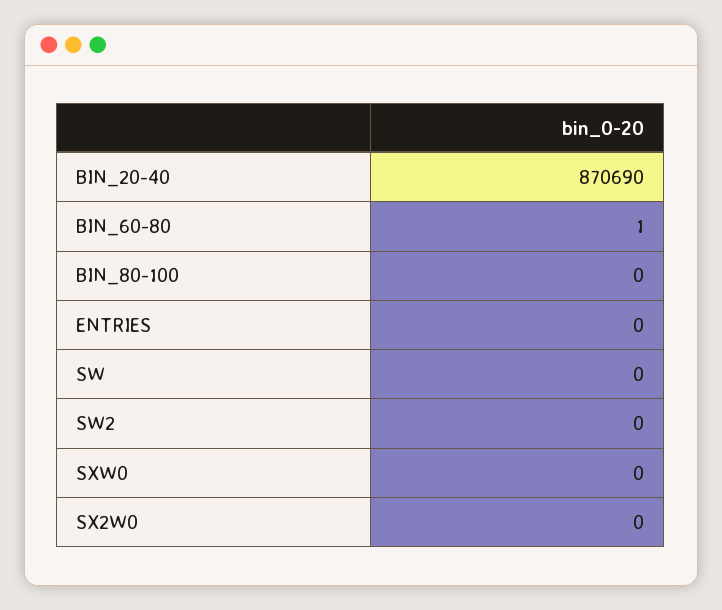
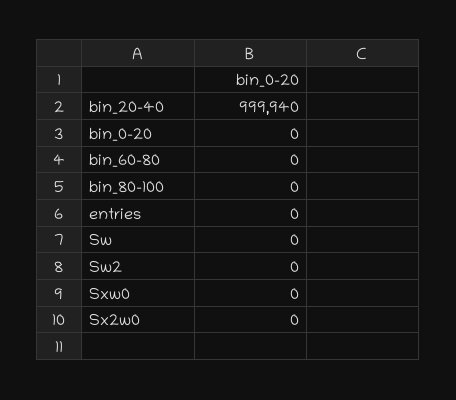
  {
-   "BIN_20-40": 870690,
+   "BIN_20-40": 999940,
-   "BIN_60-80": 1,
+   "BIN_60-80": 0,
    "BIN_80-100": 0,
    "ENTRIES": 0,
    "SW": 0,
    "SW2": 0,
    "SXW0": 0,
-   "SX2W0": 0
+   "SX2W0": 0,
+   "bin_0-20": 0
  }

